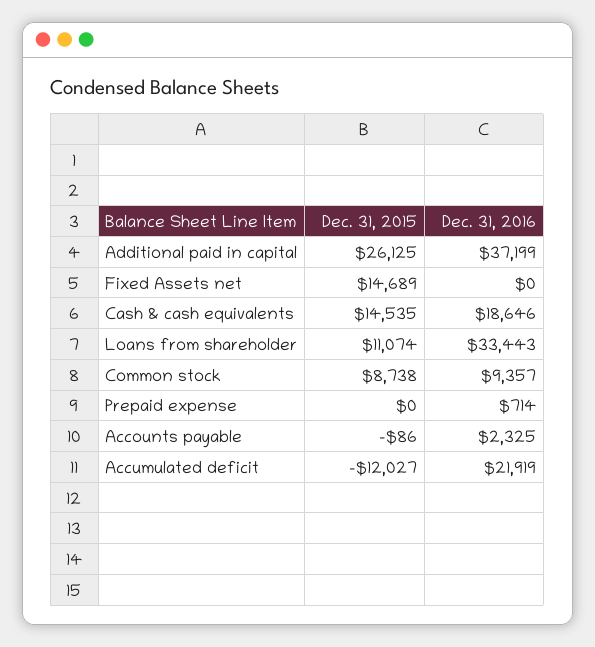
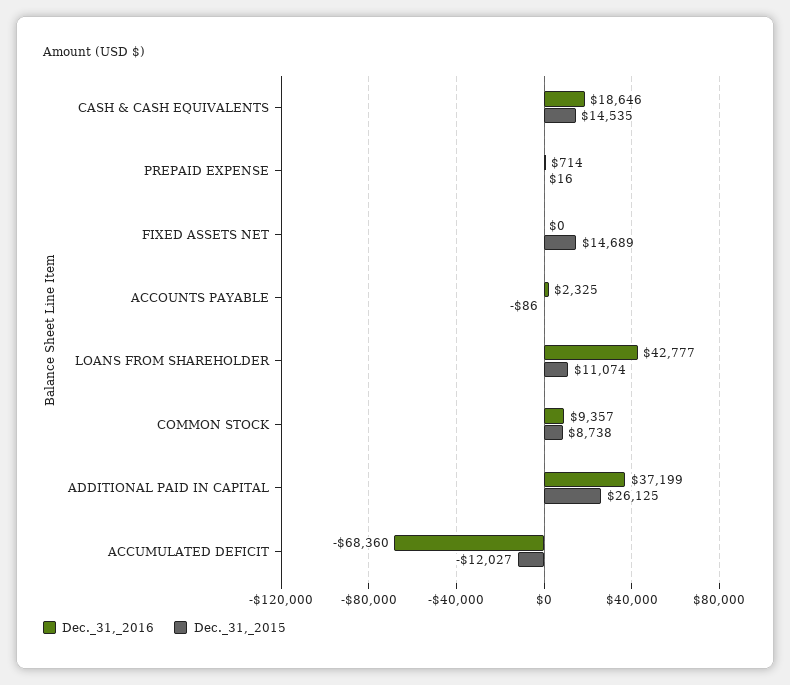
  {
    "Dec. 31, 2015": {
      "Additional paid in capital": 26125,
      "Fixed Assets net": 14689,
      "Cash & cash equivalents": 14535,
      "Loans from shareholder": 11074,
      "Common stock": 8738,
-     "Prepaid expense": 0,
+     "Prepaid expense": 16,
      "Accounts payable": -86,
      "Accumulated deficit": -12027
    },
    "Dec. 31, 2016": {
      "Additional paid in capital": 37199,
      "Fixed Assets net": 0,
      "Cash & cash equivalents": 18646,
-     "Loans from shareholder": 33443,
+     "Loans from shareholder": 42777,
      "Common stock": 9357,
      "Prepaid expense": 714,
      "Accounts payable": 2325,
-     "Accumulated deficit": 21919
+     "Accumulated deficit": -68360
    }
  }

